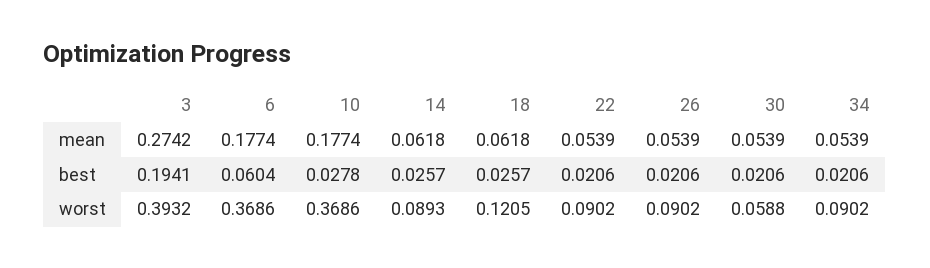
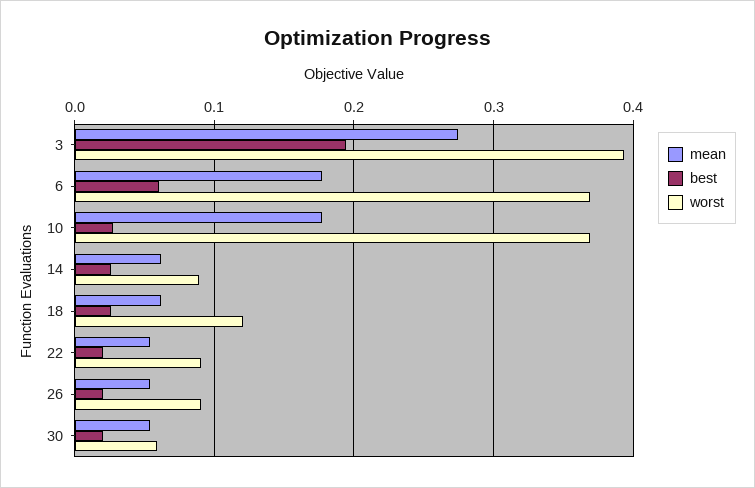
  {
    "mean": {
      "3": 0.2742,
      "6": 0.1774,
      "10": 0.1774,
      "14": 0.0618,
      "18": 0.0618,
      "22": 0.0539,
      "26": 0.0539,
-     "30": 0.0539,
+     "30": 0.0539
-     "34": 0.0539
    },
    "best": {
      "3": 0.1941,
      "6": 0.0604,
      "10": 0.0278,
      "14": 0.0257,
      "18": 0.0257,
      "22": 0.0206,
      "26": 0.0206,
-     "30": 0.0206,
+     "30": 0.0206
-     "34": 0.0206
    },
    "worst": {
      "3": 0.3932,
      "6": 0.3686,
      "10": 0.3686,
      "14": 0.0893,
      "18": 0.1205,
      "22": 0.0902,
      "26": 0.0902,
-     "30": 0.0588,
+     "30": 0.0588
-     "34": 0.0902
    }
  }

